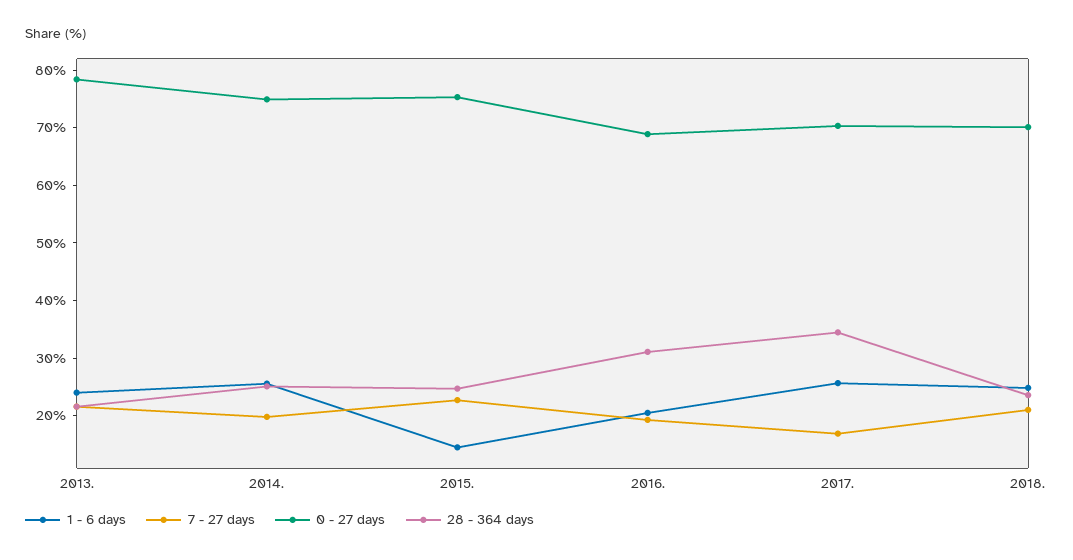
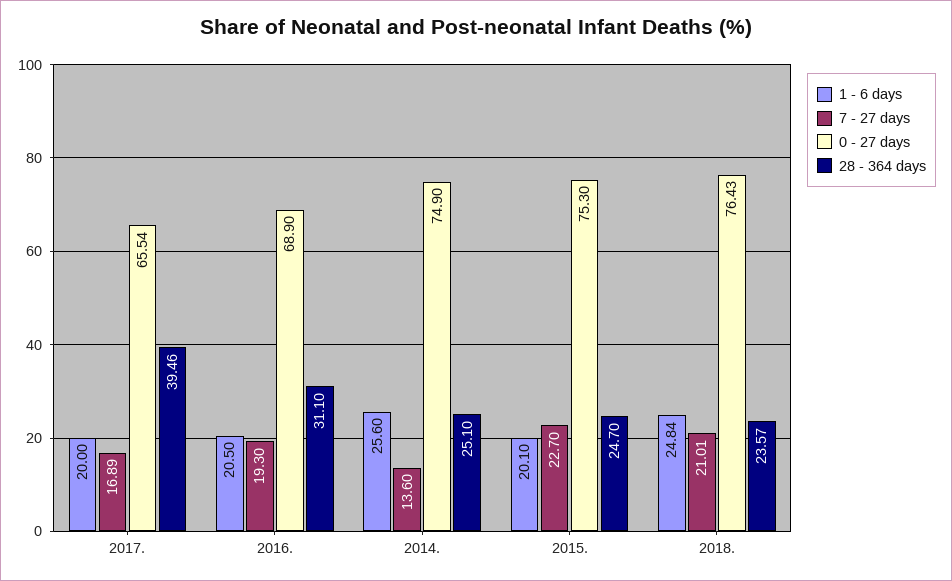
  {
    "1 - 6 days": {
-     "2013.": 24,
      "2014.": 25.6,
-     "2015.": 14,
+     "2015.": 20.1,
      "2016.": 20.5,
-     "2017.": 26,
+     "2017.": 20,
      "2018.": 24.84
    },
    "7 - 27 days": {
-     "2013.": 22,
-     "2014.": 20,
+     "2014.": 13.6,
      "2015.": 22.7,
      "2016.": 19.3,
      "2017.": 16.89,
      "2018.": 21.01
    },
    "0 - 27 days": {
-     "2013.": 78,
      "2014.": 74.9,
      "2015.": 75.3,
      "2016.": 68.9,
-     "2017.": 70,
+     "2017.": 65.54,
-     "2018.": 70
+     "2018.": 76.43
    },
    "28 - 364 days": {
-     "2013.": 22,
      "2014.": 25.1,
      "2015.": 24.7,
      "2016.": 31.1,
-     "2017.": 34,
+     "2017.": 39.46,
      "2018.": 23.57
    }
  }

